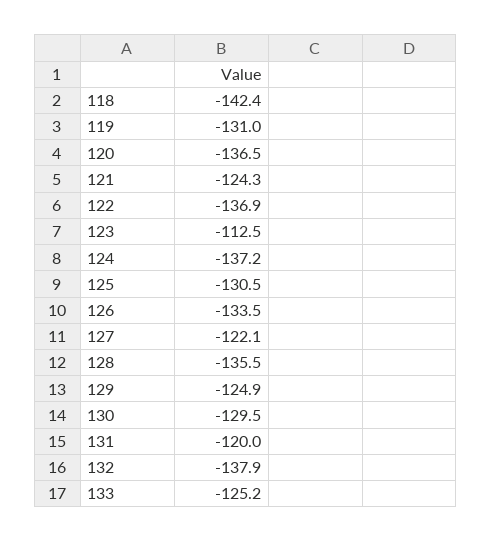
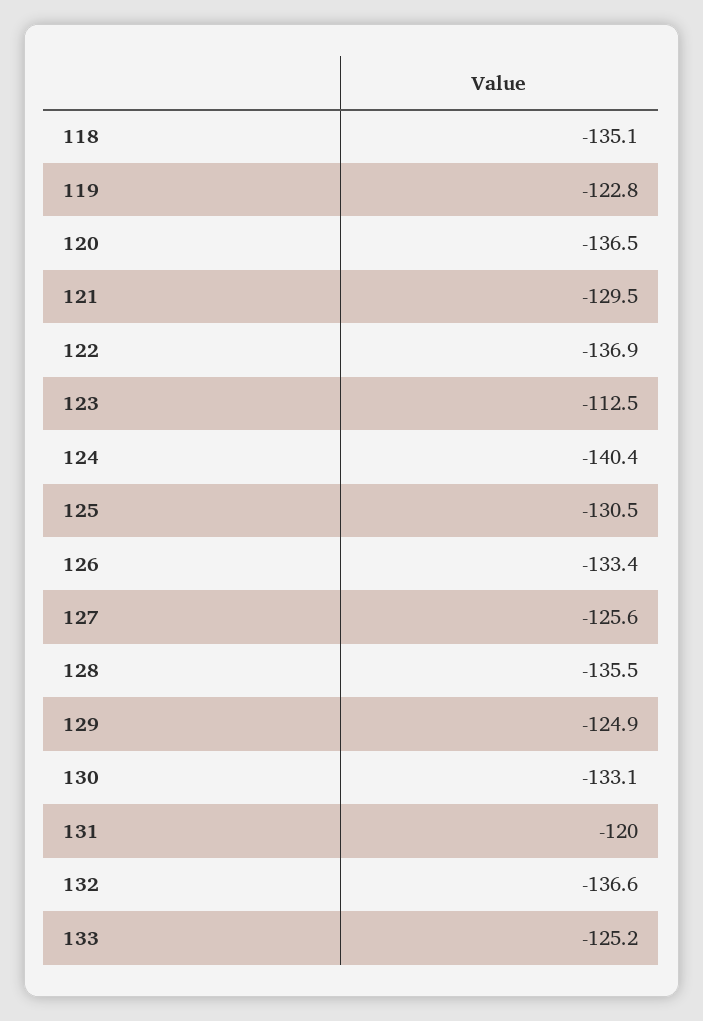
  {
-   "118": -142.4,
+   "118": -135.1,
-   "119": -131,
+   "119": -122.8,
    "120": -136.5,
-   "121": -124.3,
+   "121": -129.5,
    "122": -136.9,
    "123": -112.5,
-   "124": -137.2,
+   "124": -140.4,
    "125": -130.5,
-   "126": -133.5,
+   "126": -133.4,
-   "127": -122.1,
+   "127": -125.6,
    "128": -135.5,
    "129": -124.9,
-   "130": -129.5,
+   "130": -133.1,
    "131": -120,
-   "132": -137.9,
+   "132": -136.6,
    "133": -125.2
  }

